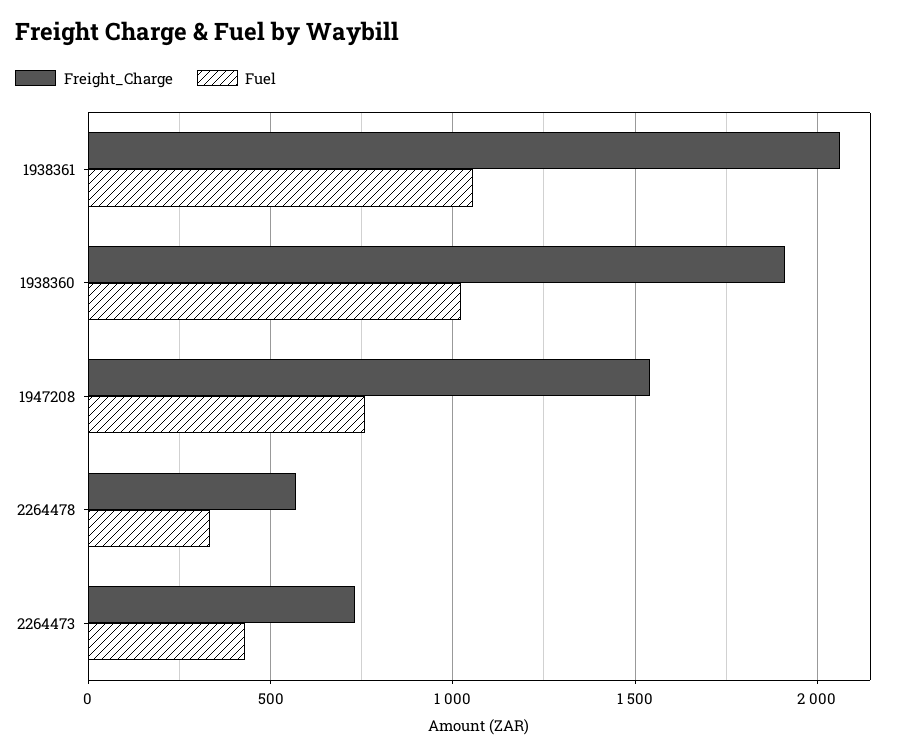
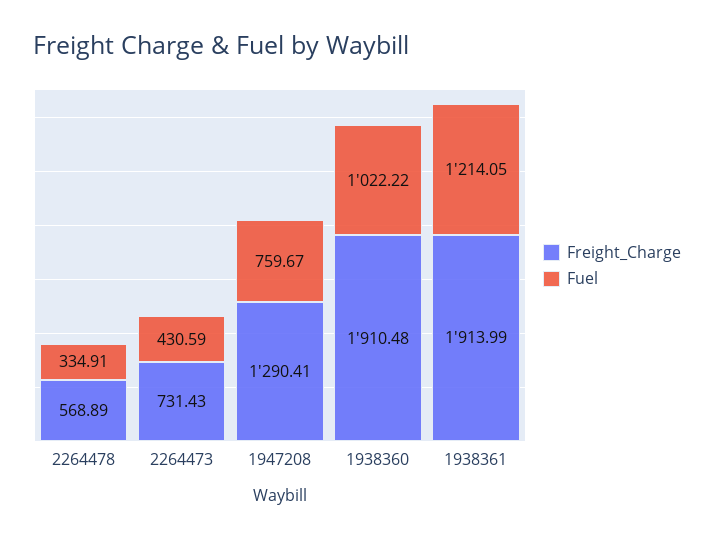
  {
    "Freight_Charge": {
-     "1938361": 2050,
+     "1938361": 1913.99,
      "1938360": 1910.48,
-     "1947208": 1550,
+     "1947208": 1290.41,
      "2264478": 568.89,
      "2264473": 731.43
    },
    "Fuel": {
-     "1938361": 1050,
+     "1938361": 1214.05,
      "1938360": 1022.22,
      "1947208": 759.67,
      "2264478": 334.91,
      "2264473": 430.59
    }
  }

